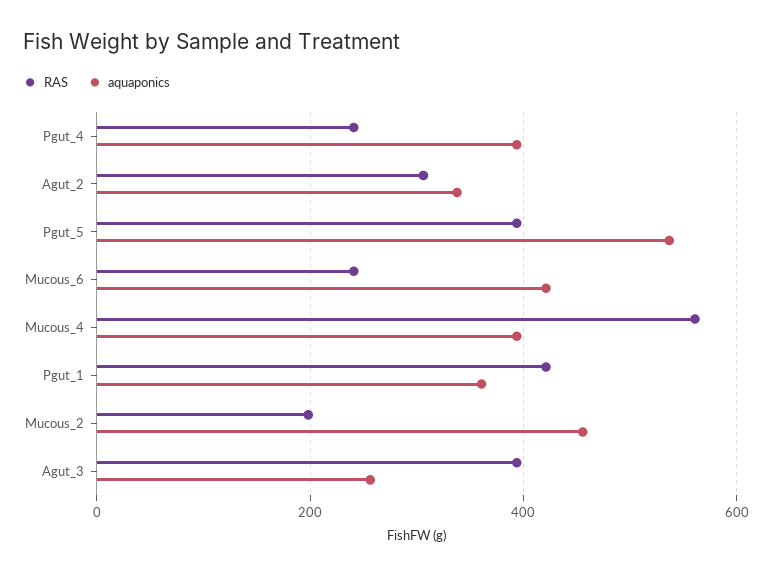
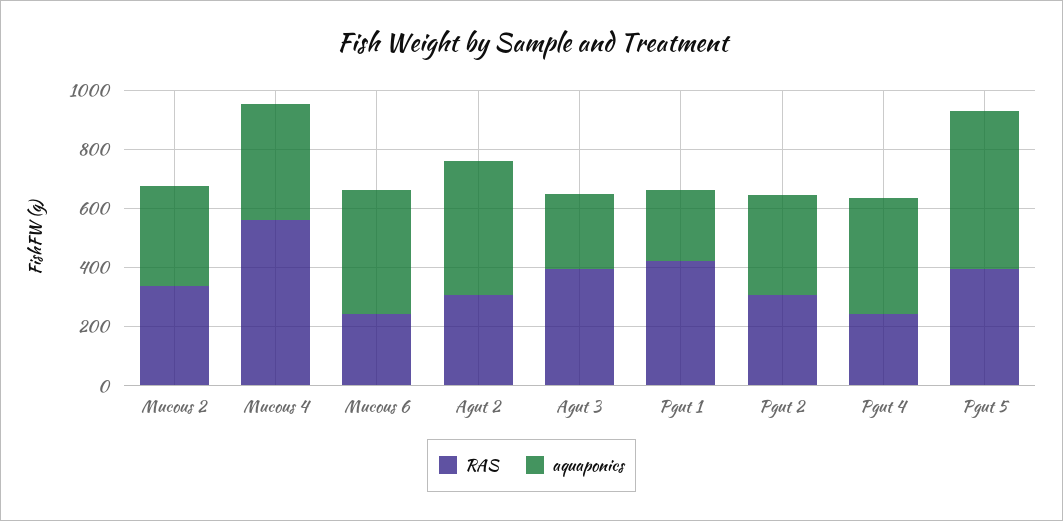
  {
    "RAS": {
      "Pgut_4": 240,
      "Agut_2": 300,
      "Pgut_5": 400,
      "Mucous_6": 240,
      "Mucous_4": 560,
      "Pgut_1": 420,
-     "Mucous_2": 200,
+     "Mucous_2": 350,
-     "Agut_3": 400
+     "Agut_3": 400,
+     "Pgut 2": 300
    },
    "aquaponics": {
      "Pgut_4": 400,
-     "Agut_2": 340,
+     "Agut_2": 450,
      "Pgut_5": 540,
      "Mucous_6": 420,
      "Mucous_4": 400,
-     "Pgut_1": 360,
+     "Pgut_1": 250,
-     "Mucous_2": 460,
+     "Mucous_2": 350,
-     "Agut_3": 260
+     "Agut_3": 260,
+     "Pgut 2": 350
    }
  }

